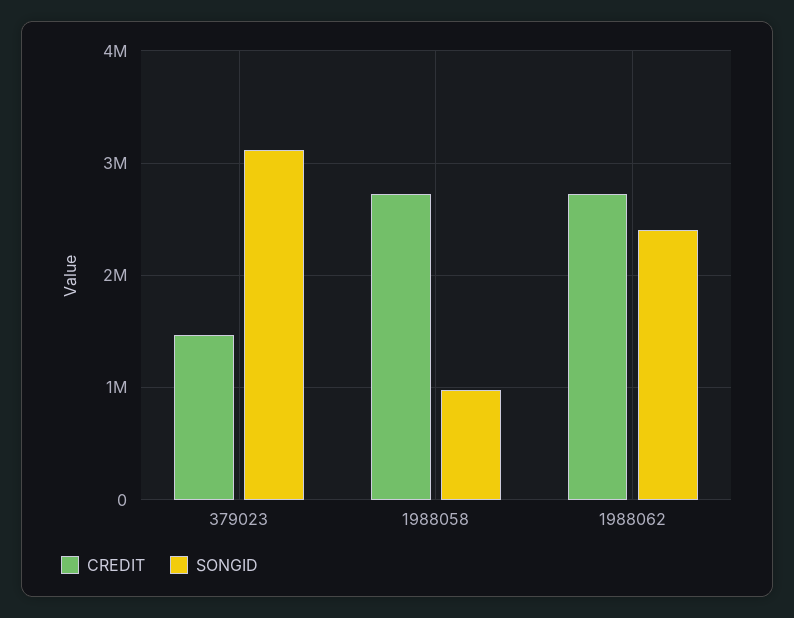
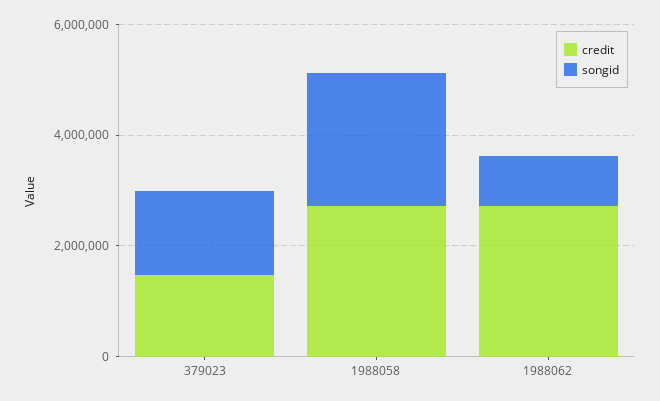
  {
    "CREDIT": {
      "379023": 1500000,
      "1988058": 2700000,
      "1988062": 2700000
    },
    "SONGID": {
-     "379023": 3100000,
+     "379023": 1500000,
-     "1988058": 1000000,
+     "1988058": 2500000,
-     "1988062": 2400000
+     "1988062": 1000000
    }
  }

